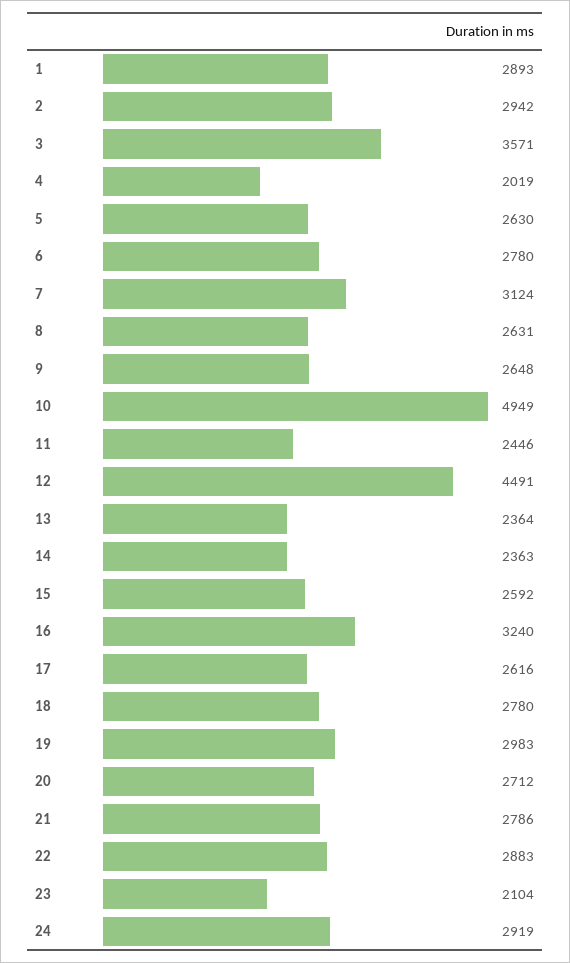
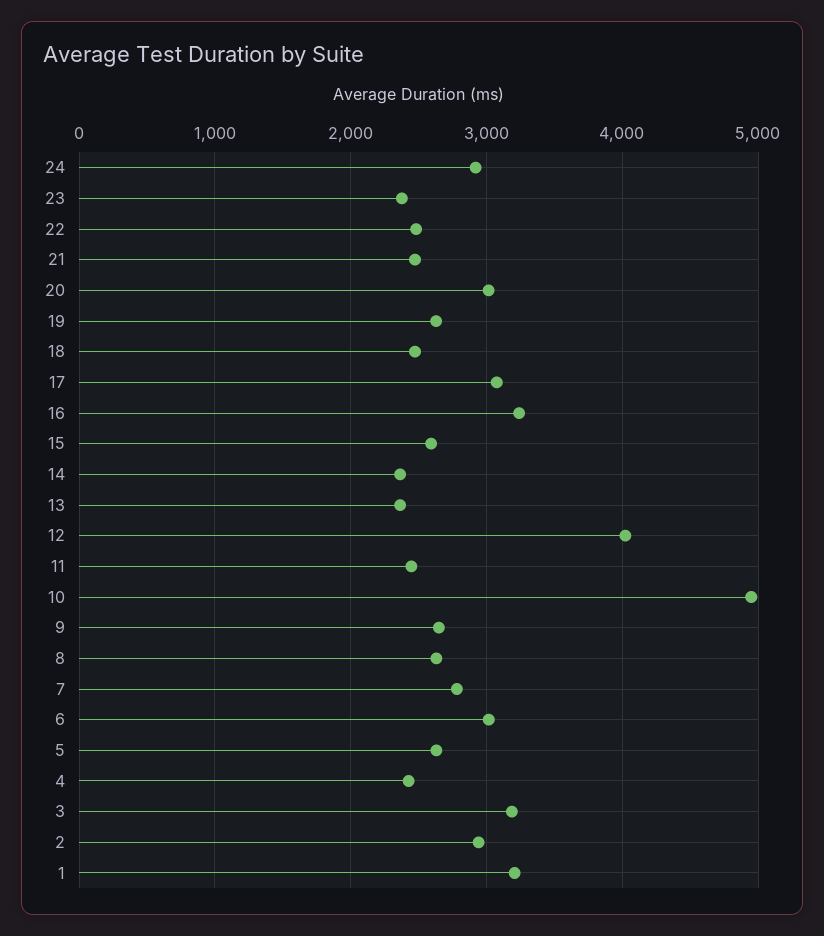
  {
-   "1": 2893,
+   "1": 3200,
    "2": 2942,
-   "3": 3571,
+   "3": 3200,
-   "4": 2019,
+   "4": 2400,
    "5": 2630,
-   "6": 2780,
+   "6": 3000,
-   "7": 3124,
+   "7": 2800,
    "8": 2631,
    "9": 2648,
    "10": 4949,
    "11": 2446,
-   "12": 4491,
+   "12": 4000,
    "13": 2364,
    "14": 2363,
    "15": 2592,
    "16": 3240,
-   "17": 2616,
+   "17": 3100,
-   "18": 2780,
+   "18": 2500,
-   "19": 2983,
+   "19": 2600,
-   "20": 2712,
+   "20": 3000,
-   "21": 2786,
+   "21": 2500,
-   "22": 2883,
+   "22": 2500,
-   "23": 2104,
+   "23": 2400,
    "24": 2919
  }

